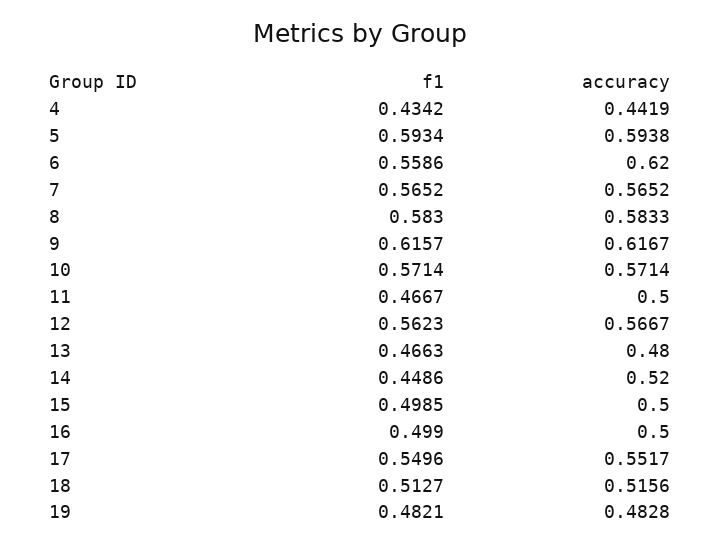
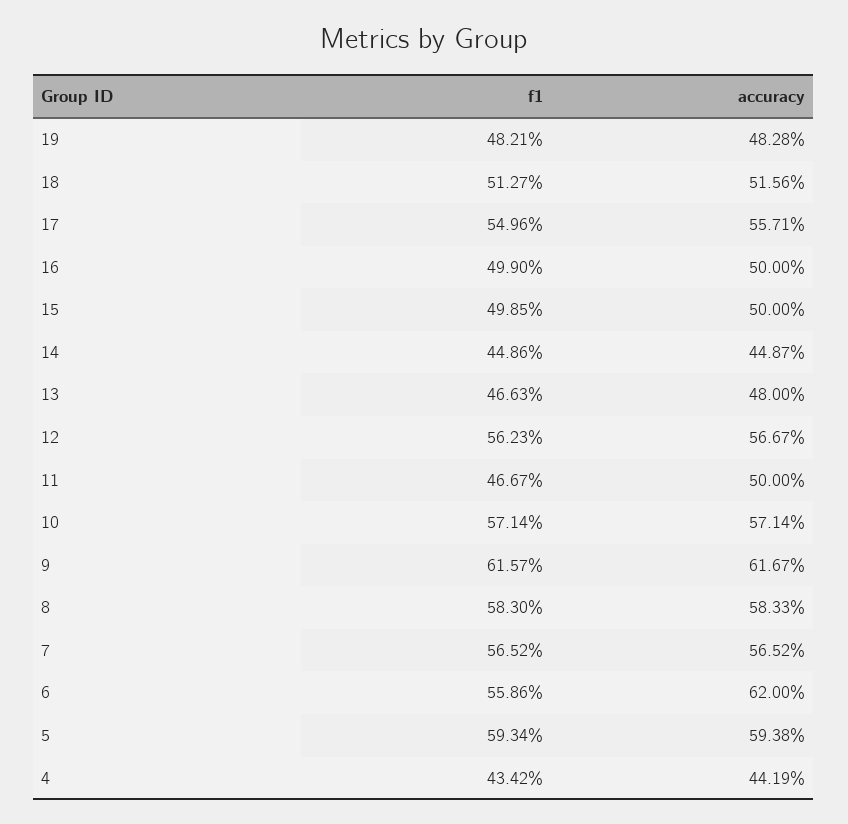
  {
    "f1": {
      "4": 0.4342,
      "5": 0.5934,
      "6": 0.5586,
      "7": 0.5652,
      "8": 0.583,
      "9": 0.6157,
      "10": 0.5714,
      "11": 0.4667,
      "12": 0.5623,
      "13": 0.4663,
      "14": 0.4486,
      "15": 0.4985,
      "16": 0.499,
      "17": 0.5496,
      "18": 0.5127,
      "19": 0.4821
    },
    "accuracy": {
      "4": 0.4419,
      "5": 0.5938,
      "6": 0.62,
      "7": 0.5652,
      "8": 0.5833,
      "9": 0.6167,
      "10": 0.5714,
      "11": 0.5,
      "12": 0.5667,
      "13": 0.48,
-     "14": 0.52,
+     "14": 0.4487,
      "15": 0.5,
      "16": 0.5,
-     "17": 0.5517,
+     "17": 0.5571,
      "18": 0.5156,
      "19": 0.4828
    }
  }

